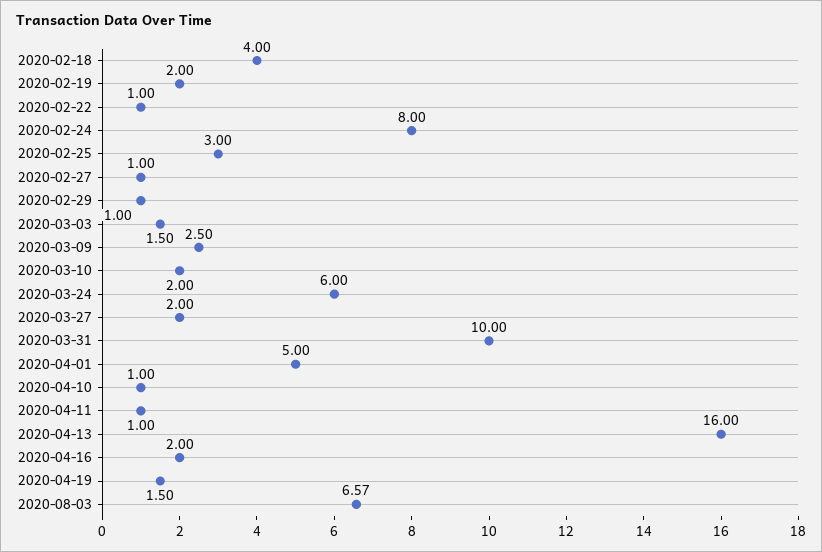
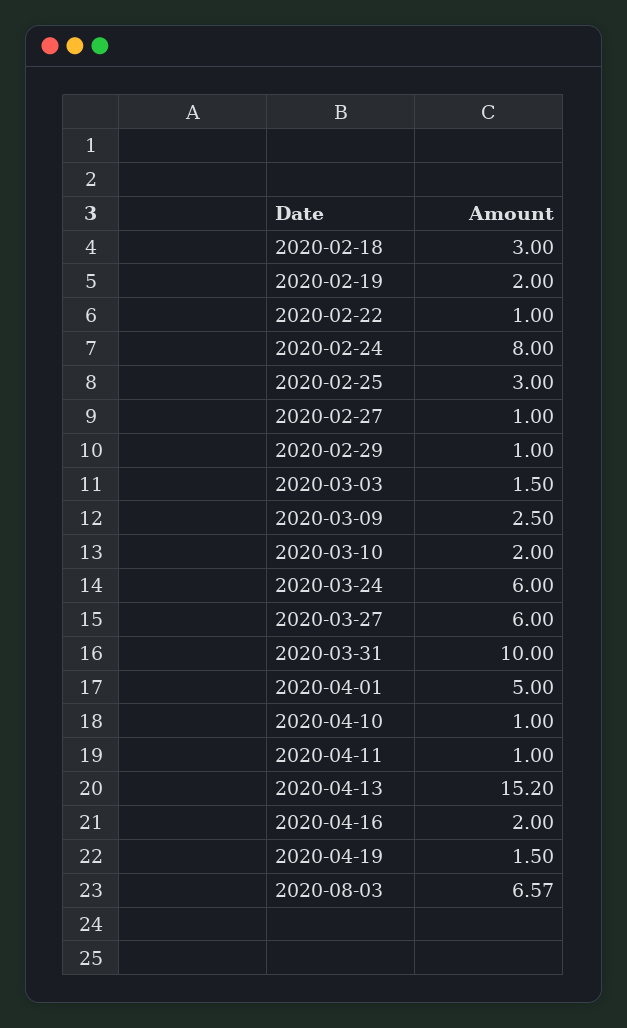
  {
-   "2020-02-18": 4,
+   "2020-02-18": 3,
    "2020-02-19": 2,
    "2020-02-22": 1,
    "2020-02-24": 8,
    "2020-02-25": 3,
    "2020-02-27": 1,
    "2020-02-29": 1,
    "2020-03-03": 1.5,
    "2020-03-09": 2.5,
    "2020-03-10": 2,
    "2020-03-24": 6,
-   "2020-03-27": 2,
+   "2020-03-27": 6,
    "2020-03-31": 10,
    "2020-04-01": 5,
    "2020-04-10": 1,
    "2020-04-11": 1,
-   "2020-04-13": 16,
+   "2020-04-13": 15.2,
    "2020-04-16": 2,
    "2020-04-19": 1.5,
    "2020-08-03": 6.57
  }

